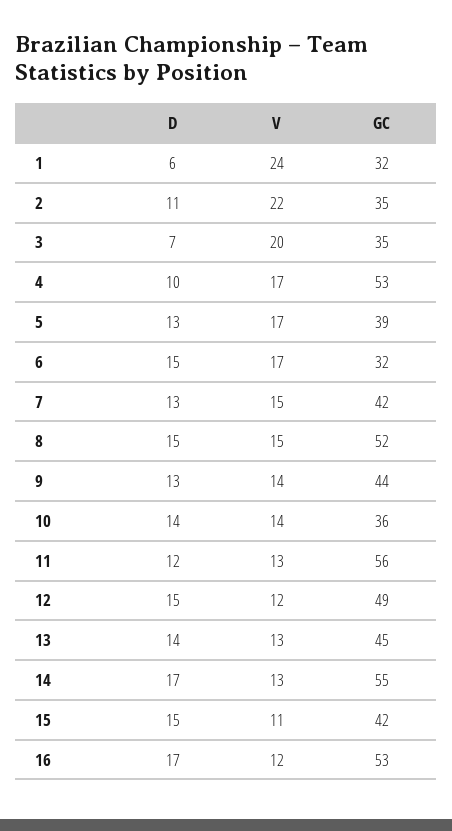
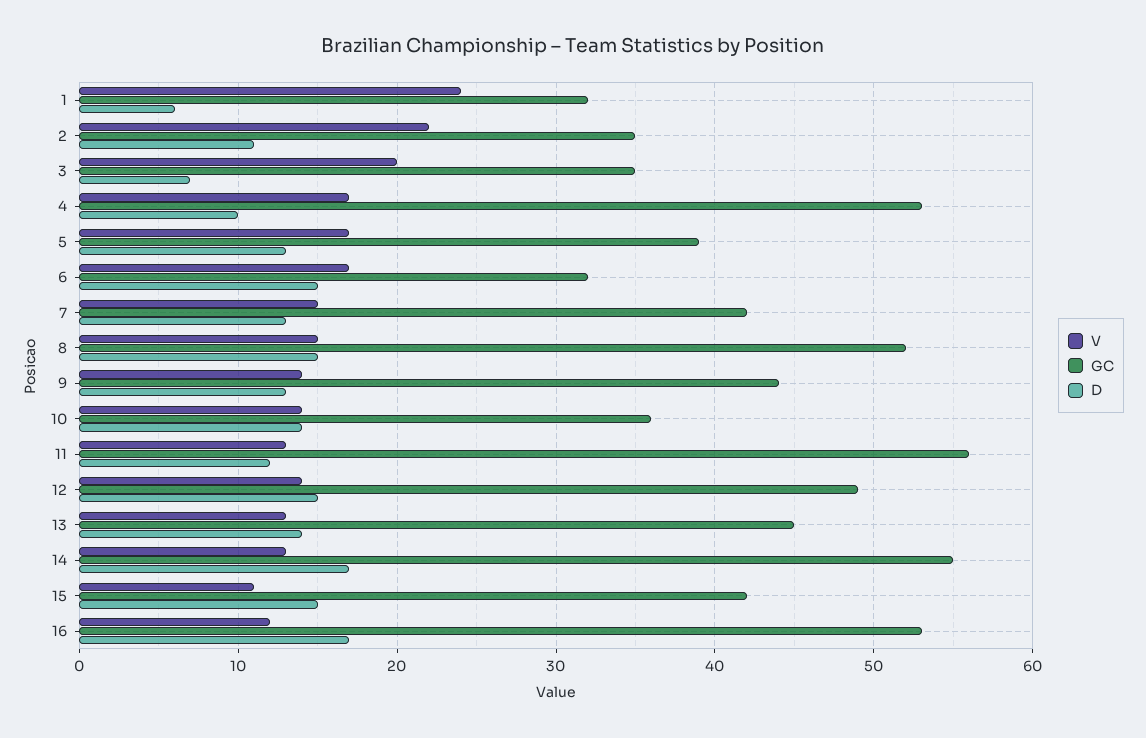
  {
    "D": {
      "1": 6,
      "2": 11,
      "3": 7,
      "4": 10,
      "5": 13,
      "6": 15,
      "7": 13,
      "8": 15,
      "9": 13,
      "10": 14,
      "11": 12,
      "12": 15,
      "13": 14,
      "14": 17,
      "15": 15,
      "16": 17
    },
    "V": {
      "1": 24,
      "2": 22,
      "3": 20,
      "4": 17,
      "5": 17,
      "6": 17,
      "7": 15,
      "8": 15,
      "9": 14,
      "10": 14,
      "11": 13,
-     "12": 12,
+     "12": 14,
      "13": 13,
      "14": 13,
      "15": 11,
      "16": 12
    },
    "GC": {
      "1": 32,
      "2": 35,
      "3": 35,
      "4": 53,
      "5": 39,
      "6": 32,
      "7": 42,
      "8": 52,
      "9": 44,
      "10": 36,
      "11": 56,
      "12": 49,
      "13": 45,
      "14": 55,
      "15": 42,
      "16": 53
    }
  }

